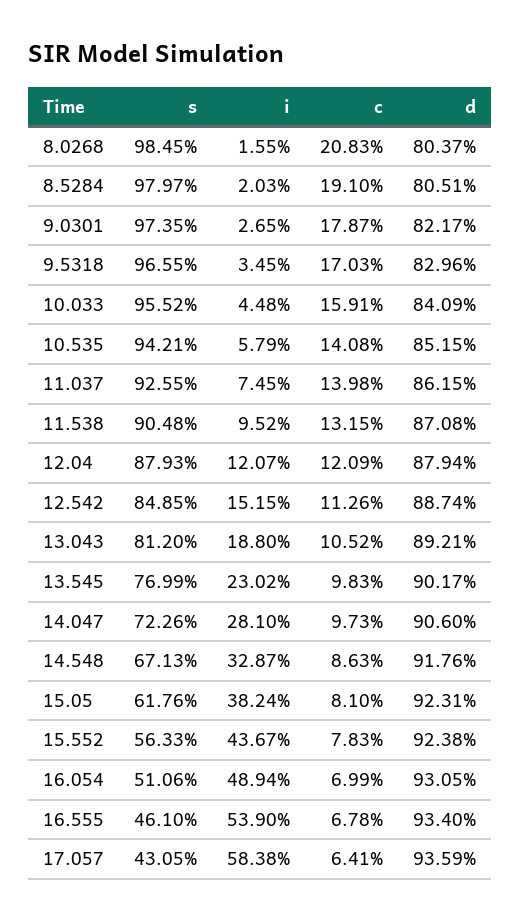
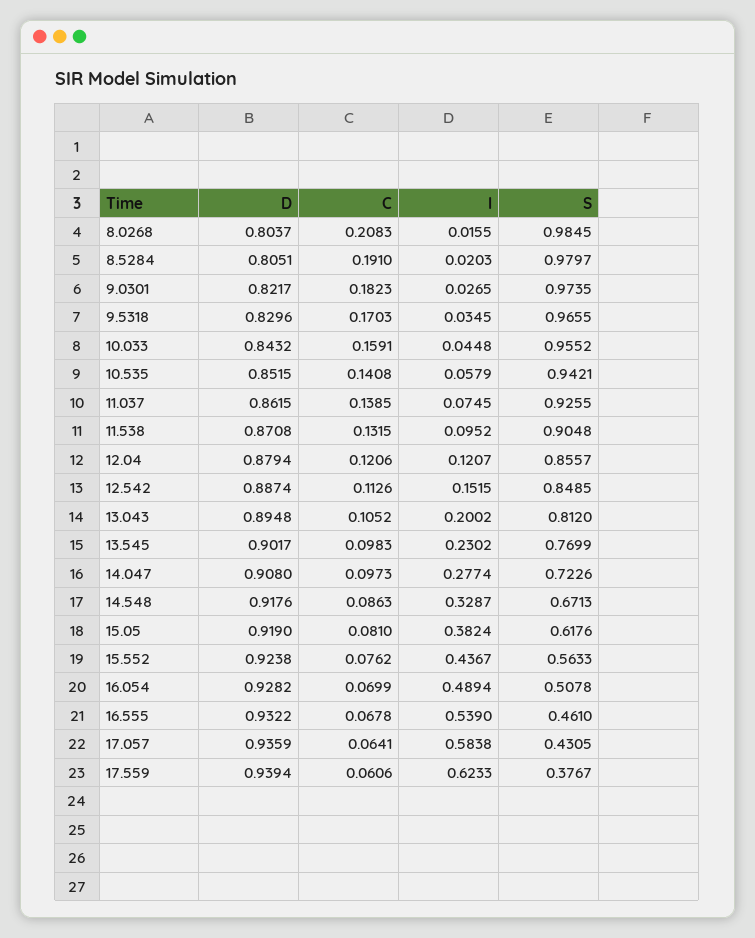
  {
    "s": {
      "8.0268": 0.9845,
      "8.5284": 0.9797,
      "9.0301": 0.9735,
      "9.5318": 0.9655,
      "10.033": 0.9552,
      "10.535": 0.9421,
      "11.037": 0.9255,
      "11.538": 0.9048,
-     "12.04": 0.8793,
+     "12.04": 0.8557,
      "12.542": 0.8485,
      "13.043": 0.812,
      "13.545": 0.7699,
      "14.047": 0.7226,
      "14.548": 0.6713,
      "15.05": 0.6176,
      "15.552": 0.5633,
-     "16.054": 0.5106,
+     "16.054": 0.5078,
      "16.555": 0.461,
-     "17.057": 0.4305
+     "17.057": 0.4305,
+     "17.559": 0.3767
    },
    "i": {
      "8.0268": 0.0155,
      "8.5284": 0.0203,
      "9.0301": 0.0265,
      "9.5318": 0.0345,
      "10.033": 0.0448,
      "10.535": 0.0579,
      "11.037": 0.0745,
      "11.538": 0.0952,
      "12.04": 0.1207,
      "12.542": 0.1515,
-     "13.043": 0.188,
+     "13.043": 0.2002,
      "13.545": 0.2302,
-     "14.047": 0.281,
+     "14.047": 0.2774,
      "14.548": 0.3287,
      "15.05": 0.3824,
      "15.552": 0.4367,
      "16.054": 0.4894,
      "16.555": 0.539,
-     "17.057": 0.5838
+     "17.057": 0.5838,
+     "17.559": 0.6233
    },
    "c": {
      "8.0268": 0.2083,
      "8.5284": 0.191,
-     "9.0301": 0.1787,
+     "9.0301": 0.1823,
      "9.5318": 0.1703,
      "10.033": 0.1591,
      "10.535": 0.1408,
-     "11.037": 0.1398,
+     "11.037": 0.1385,
      "11.538": 0.1315,
-     "12.04": 0.1209,
+     "12.04": 0.1206,
      "12.542": 0.1126,
      "13.043": 0.1052,
      "13.545": 0.0983,
      "14.047": 0.0973,
      "14.548": 0.0863,
      "15.05": 0.081,
-     "15.552": 0.0783,
+     "15.552": 0.0762,
      "16.054": 0.0699,
      "16.555": 0.0678,
-     "17.057": 0.0641
+     "17.057": 0.0641,
+     "17.559": 0.0606
    },
    "d": {
      "8.0268": 0.8037,
      "8.5284": 0.8051,
      "9.0301": 0.8217,
      "9.5318": 0.8296,
-     "10.033": 0.8409,
+     "10.033": 0.8432,
      "10.535": 0.8515,
      "11.037": 0.8615,
      "11.538": 0.8708,
      "12.04": 0.8794,
      "12.542": 0.8874,
-     "13.043": 0.8921,
+     "13.043": 0.8948,
      "13.545": 0.9017,
-     "14.047": 0.906,
+     "14.047": 0.908,
      "14.548": 0.9176,
-     "15.05": 0.9231,
+     "15.05": 0.919,
      "15.552": 0.9238,
-     "16.054": 0.9305,
+     "16.054": 0.9282,
-     "16.555": 0.934,
+     "16.555": 0.9322,
-     "17.057": 0.9359
+     "17.057": 0.9359,
+     "17.559": 0.9394
    }
  }

